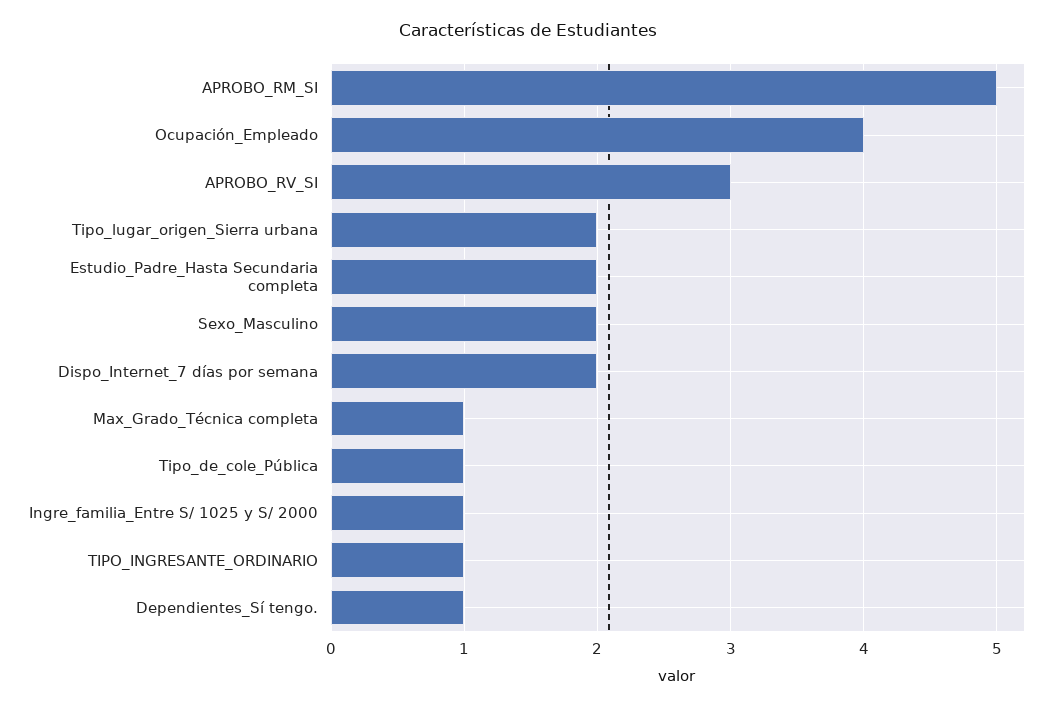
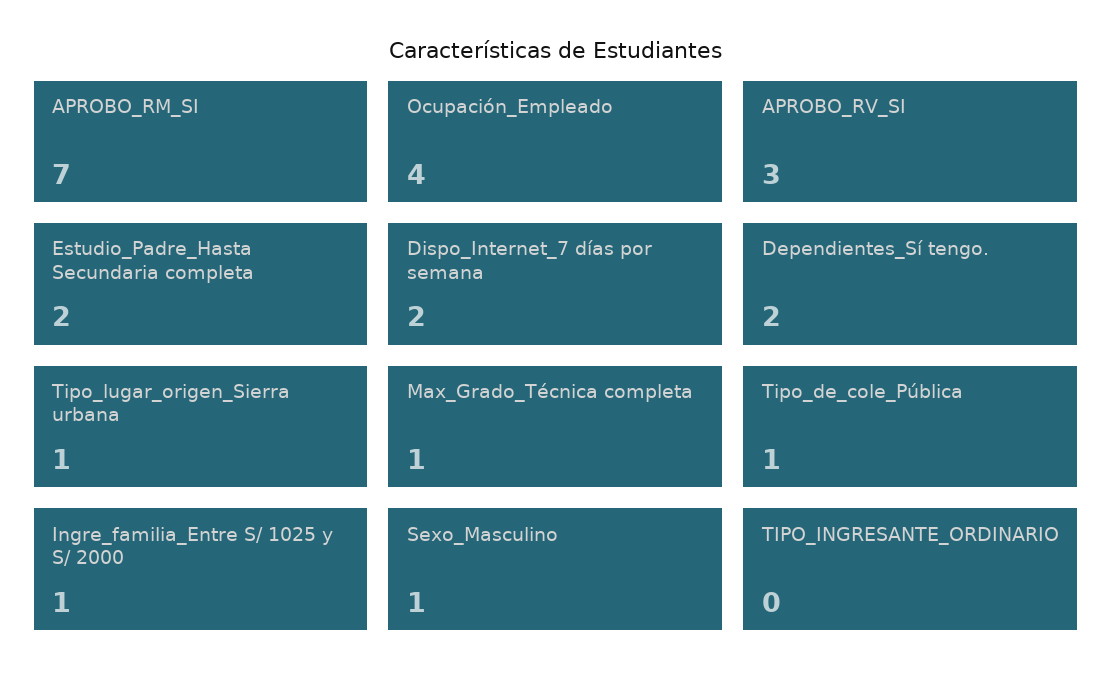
  {
-   "APROBO_RM_SI": 5,
+   "APROBO_RM_SI": 7,
    "Ocupación_Empleado": 4,
    "APROBO_RV_SI": 3,
-   "Tipo_lugar_origen_Sierra urbana": 2,
+   "Tipo_lugar_origen_Sierra urbana": 1,
    "Estudio_Padre_Hasta Secundaria completa": 2,
-   "Sexo_Masculino": 2,
+   "Sexo_Masculino": 1,
    "Dispo_Internet_7 días por semana": 2,
    "Max_Grado_Técnica completa": 1,
    "Tipo_de_cole_Pública": 1,
    "Ingre_familia_Entre S/ 1025 y S/ 2000": 1,
-   "TIPO_INGRESANTE_ORDINARIO": 1,
+   "TIPO_INGRESANTE_ORDINARIO": 0,
-   "Dependientes_Sí tengo.": 1
+   "Dependientes_Sí tengo.": 2
  }

